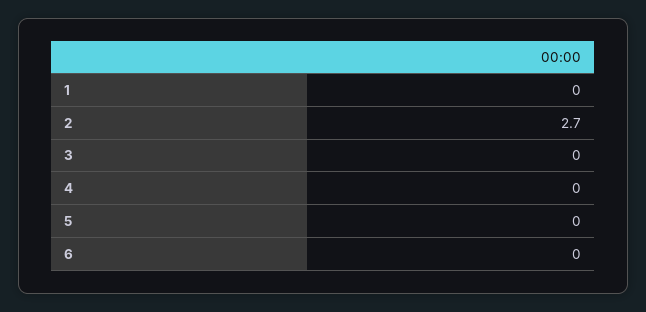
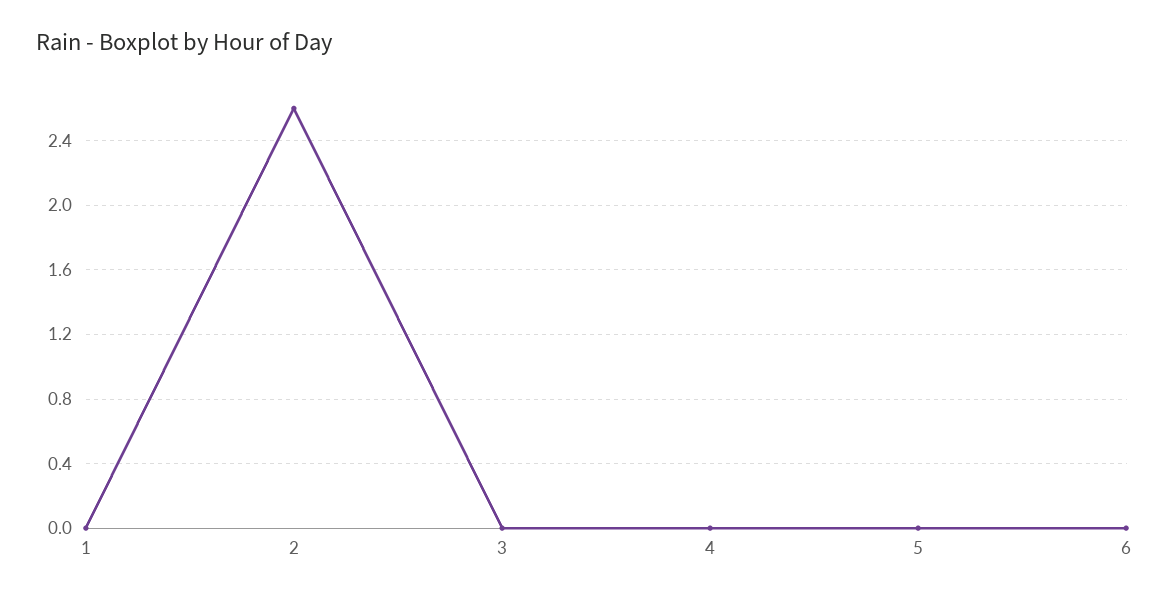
  {
    "1": 0,
-   "2": 2.7,
+   "2": 2.6,
    "3": 0,
    "4": 0,
    "5": 0,
    "6": 0
  }

